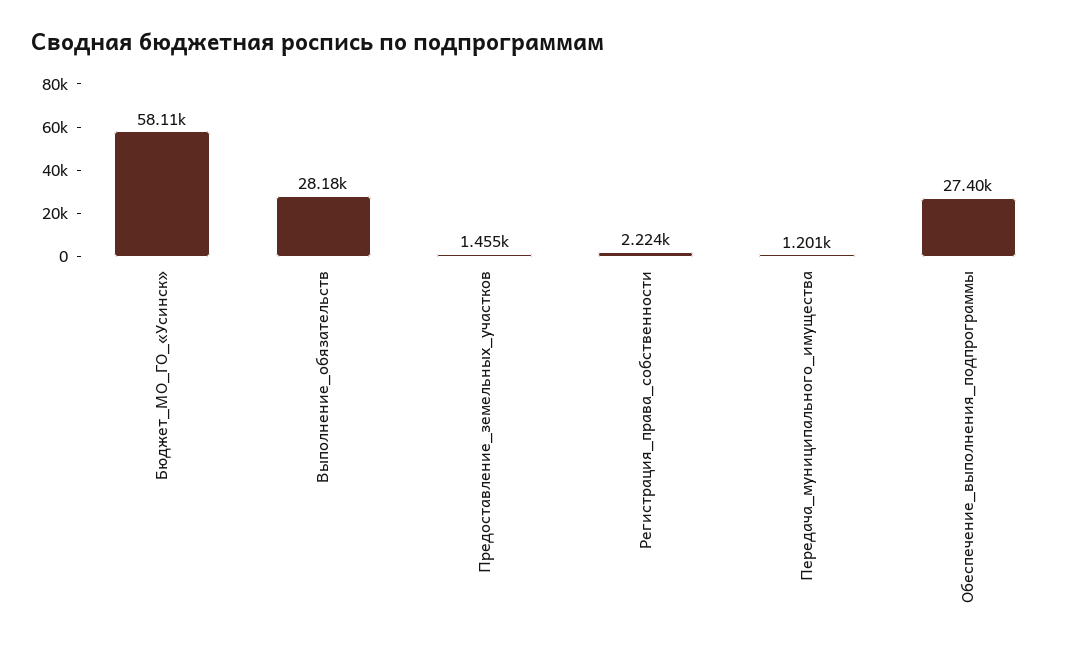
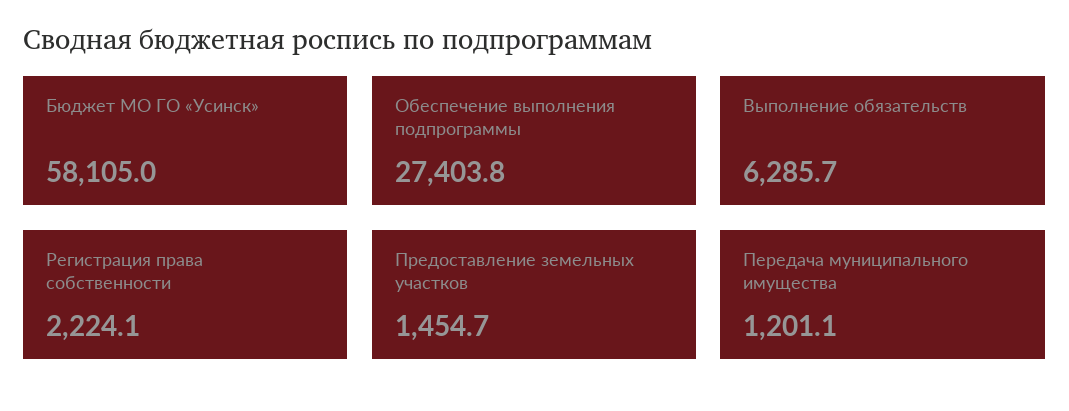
  {
    "Бюджет_МО_ГО_«Усинск»": 58105,
-   "Выполнение_обязательств": 28180,
+   "Выполнение_обязательств": 6285.7,
    "Предоставление_земельных_участков": 1454.7,
    "Регистрация_права_собственности": 2224.1,
    "Передача_муниципального_имущества": 1201.1,
    "Обеспечение_выполнения_подпрограммы": 27403.8
  }

